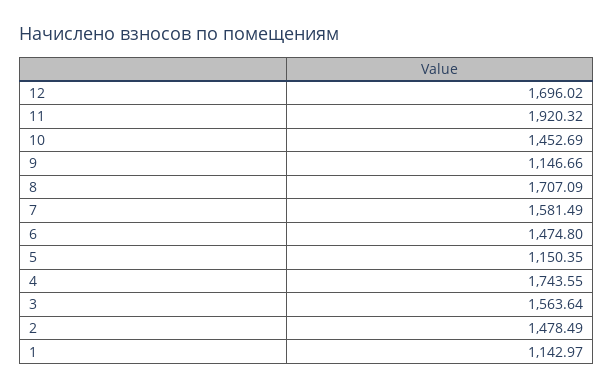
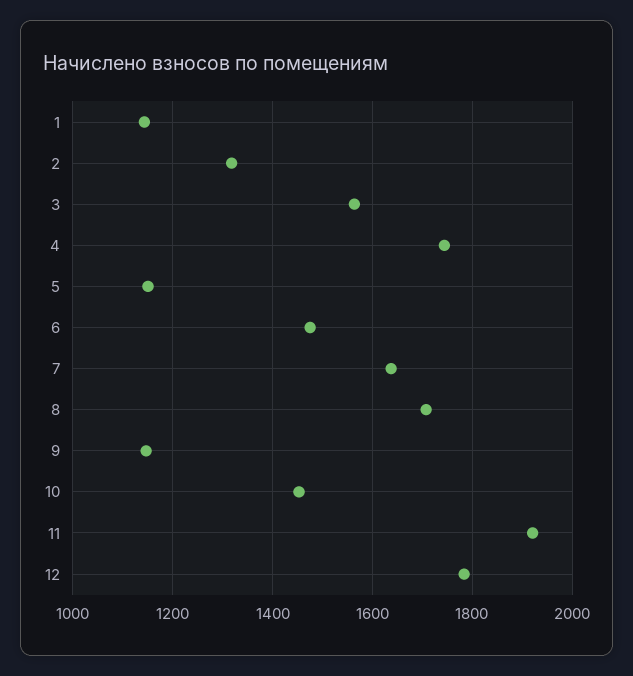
  {
-   "12": 1696.02,
+   "12": 1780,
    "11": 1920.32,
    "10": 1452.69,
    "9": 1146.66,
    "8": 1707.09,
-   "7": 1581.49,
+   "7": 1640,
    "6": 1474.8,
    "5": 1150.35,
    "4": 1743.55,
    "3": 1563.64,
-   "2": 1478.49,
+   "2": 1320,
    "1": 1142.97
  }

